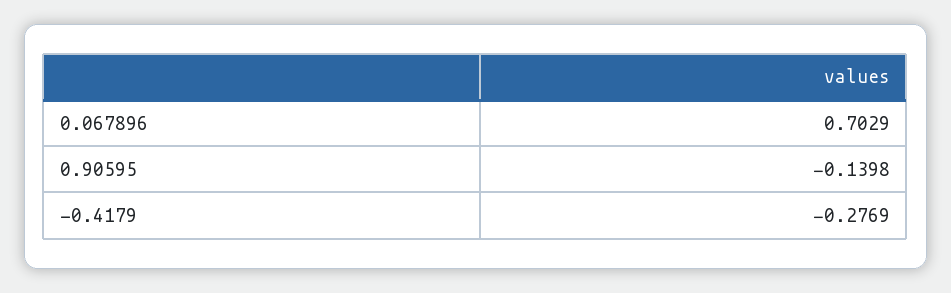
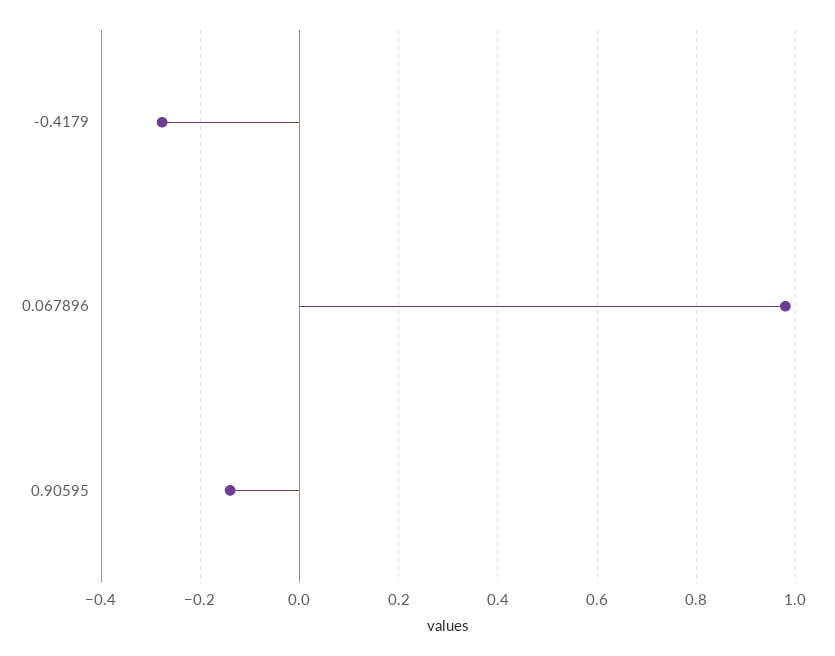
  {
-   "0.067896": 0.7029,
+   "0.067896": 0.98,
    "0.90595": -0.1398,
    "-0.4179": -0.2769
  }

